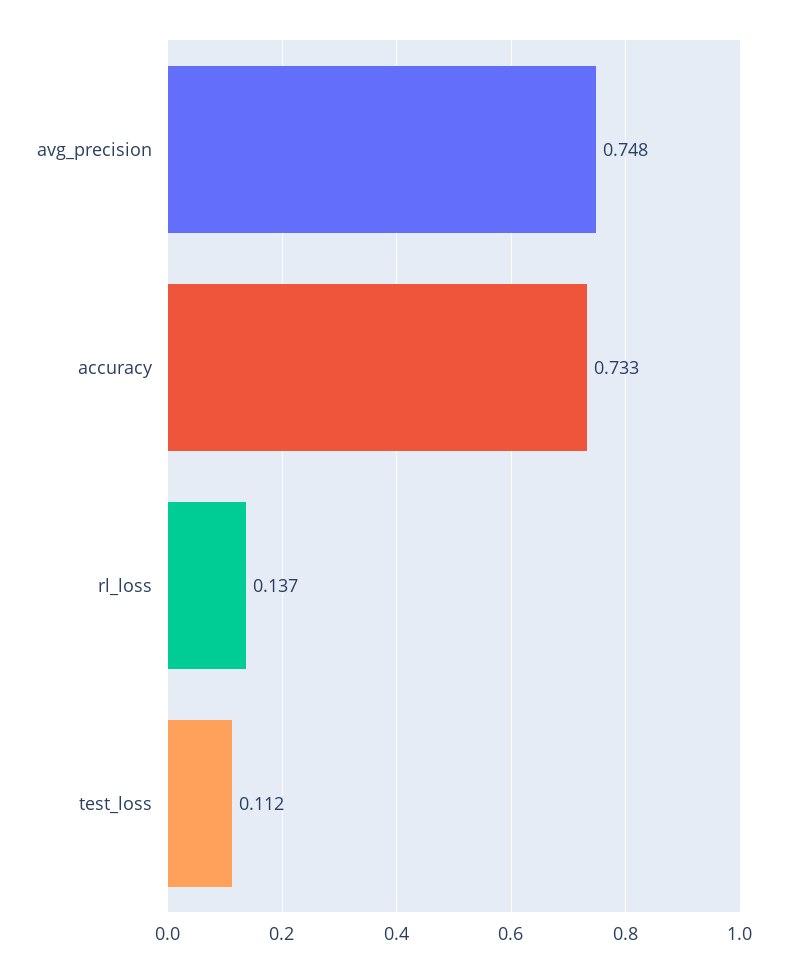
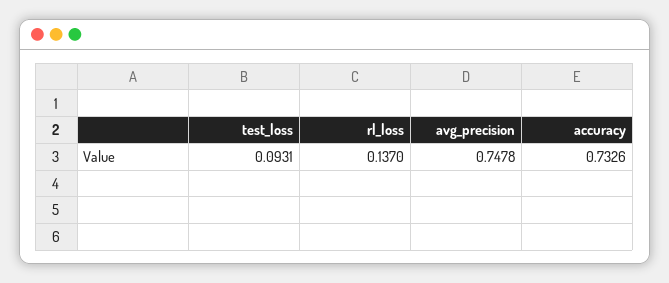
  {
    "avg_precision": 0.7478,
    "accuracy": 0.7326,
    "rl_loss": 0.137,
-   "test_loss": 0.112
+   "test_loss": 0.0931
  }

